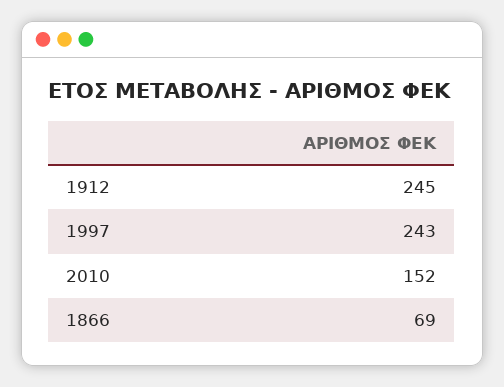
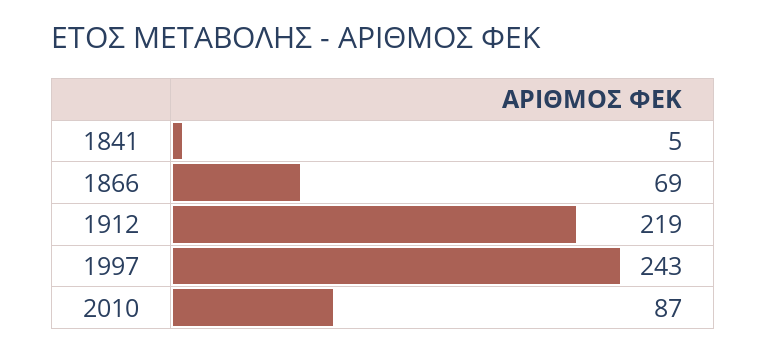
  {
-   "1912": 245,
+   "1912": 219,
    "1997": 243,
-   "2010": 152,
+   "2010": 87,
-   "1866": 69
+   "1866": 69,
+   "1841": 5
  }

